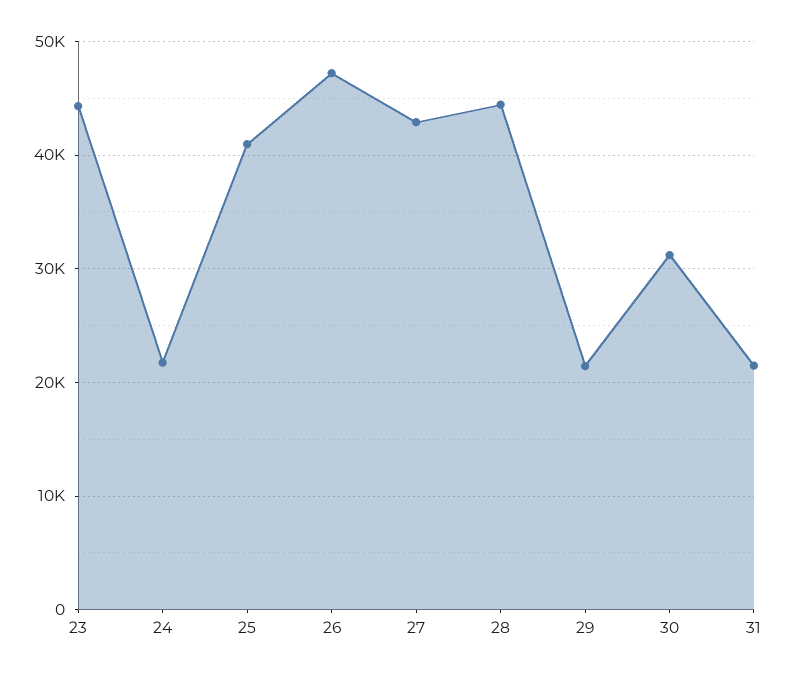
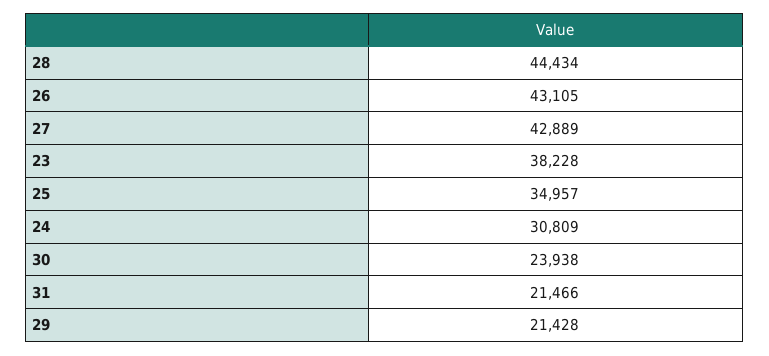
  {
-   "23": 44000,
+   "23": 38228,
-   "24": 22000,
+   "24": 30809,
-   "25": 41000,
+   "25": 34957,
-   "26": 47000,
+   "26": 43105,
    "27": 42889,
    "28": 44434,
    "29": 21428,
-   "30": 31000,
+   "30": 23938,
    "31": 21466
  }

